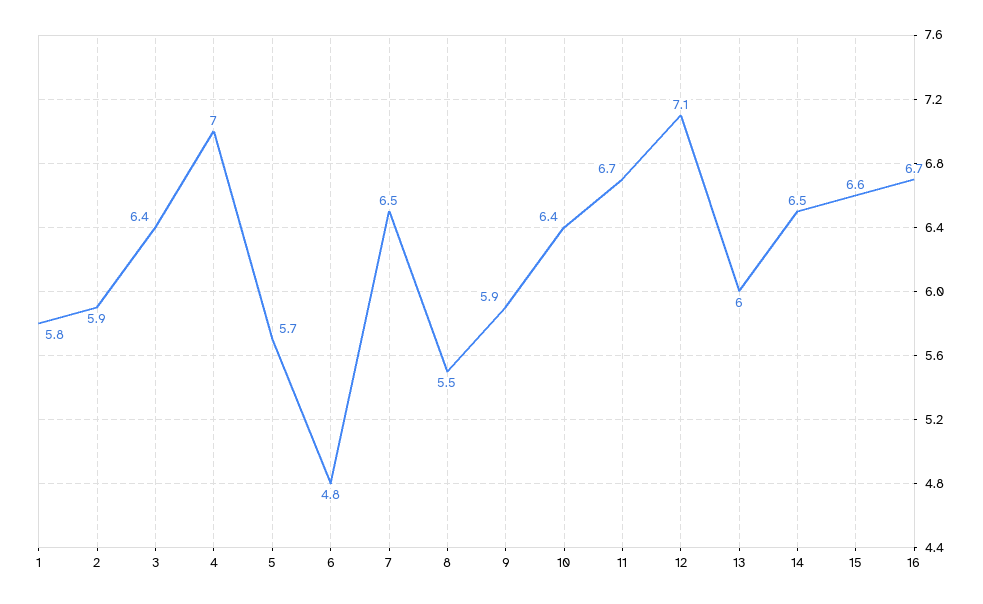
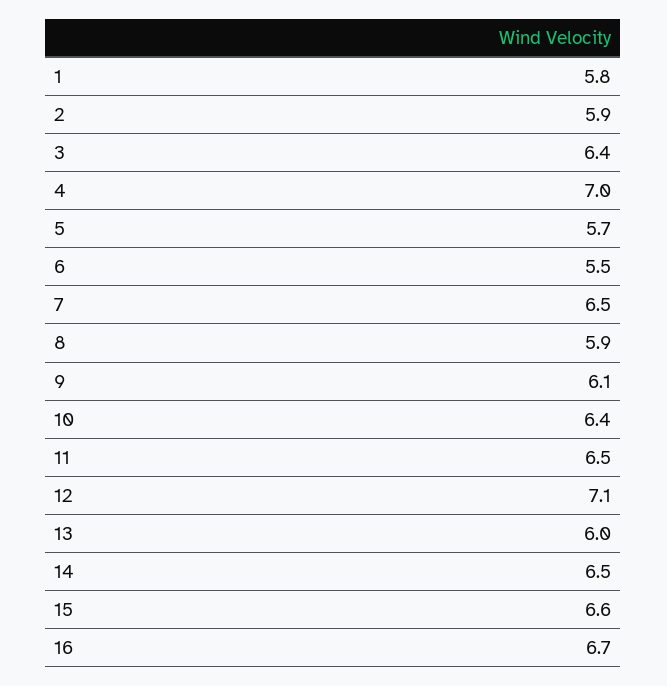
  {
    "1": 5.8,
    "2": 5.9,
    "3": 6.4,
    "4": 7,
    "5": 5.7,
-   "6": 4.8,
+   "6": 5.5,
    "7": 6.5,
-   "8": 5.5,
+   "8": 5.9,
-   "9": 5.9,
+   "9": 6.1,
    "10": 6.4,
-   "11": 6.7,
+   "11": 6.5,
    "12": 7.1,
    "13": 6,
    "14": 6.5,
    "15": 6.6,
    "16": 6.7
  }

